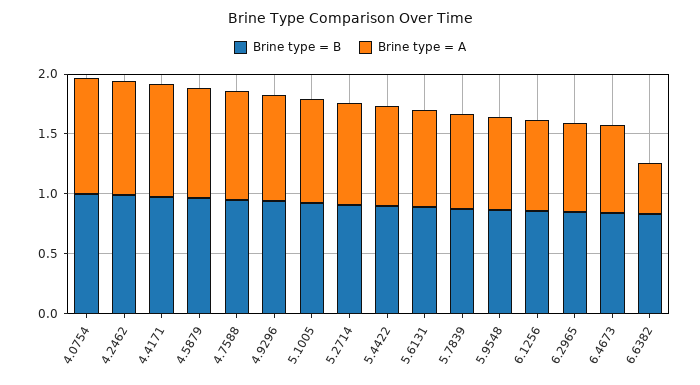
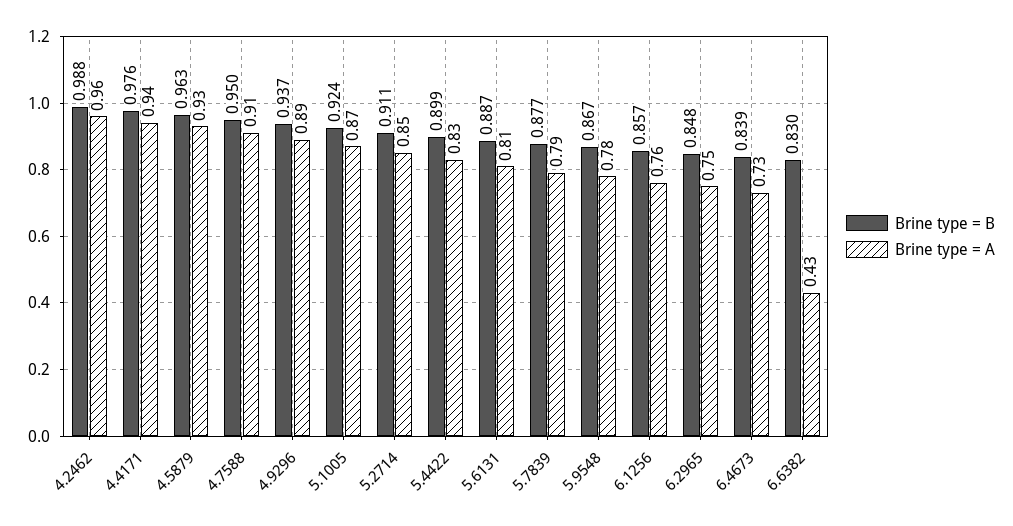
  {
    "Brine type = B": {
-     "4.0754": 1,
      "4.2462": 0.988,
      "4.4171": 0.976,
      "4.5879": 0.963,
      "4.7588": 0.95,
      "4.9296": 0.937,
      "5.1005": 0.924,
      "5.2714": 0.911,
      "5.4422": 0.899,
      "5.6131": 0.887,
      "5.7839": 0.877,
      "5.9548": 0.867,
      "6.1256": 0.857,
      "6.2965": 0.848,
      "6.4673": 0.839,
      "6.6382": 0.83
    },
    "Brine type = A": {
-     "4.0754": 1,
      "4.2462": 0.96,
      "4.4171": 0.94,
      "4.5879": 0.93,
      "4.7588": 0.91,
      "4.9296": 0.89,
      "5.1005": 0.87,
      "5.2714": 0.85,
      "5.4422": 0.83,
      "5.6131": 0.81,
      "5.7839": 0.79,
      "5.9548": 0.78,
      "6.1256": 0.76,
      "6.2965": 0.75,
      "6.4673": 0.73,
      "6.6382": 0.43
    }
  }

